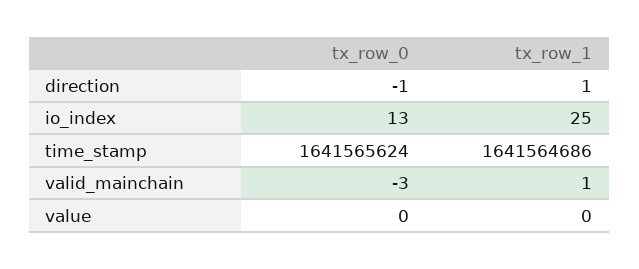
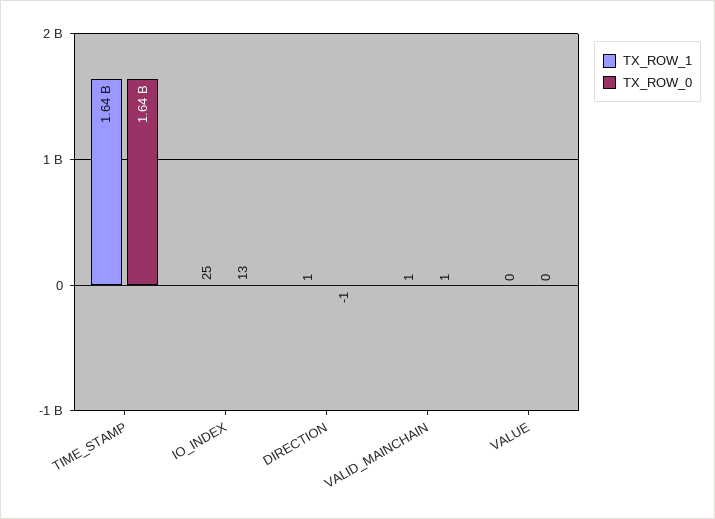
  {
    "tx_row_0": {
      "direction": -1,
      "io_index": 13,
      "time_stamp": 1641565624,
-     "valid_mainchain": -3,
+     "valid_mainchain": 1,
      "value": 0
    },
    "tx_row_1": {
      "direction": 1,
      "io_index": 25,
      "time_stamp": 1641564686,
      "valid_mainchain": 1,
      "value": 0
    }
  }

